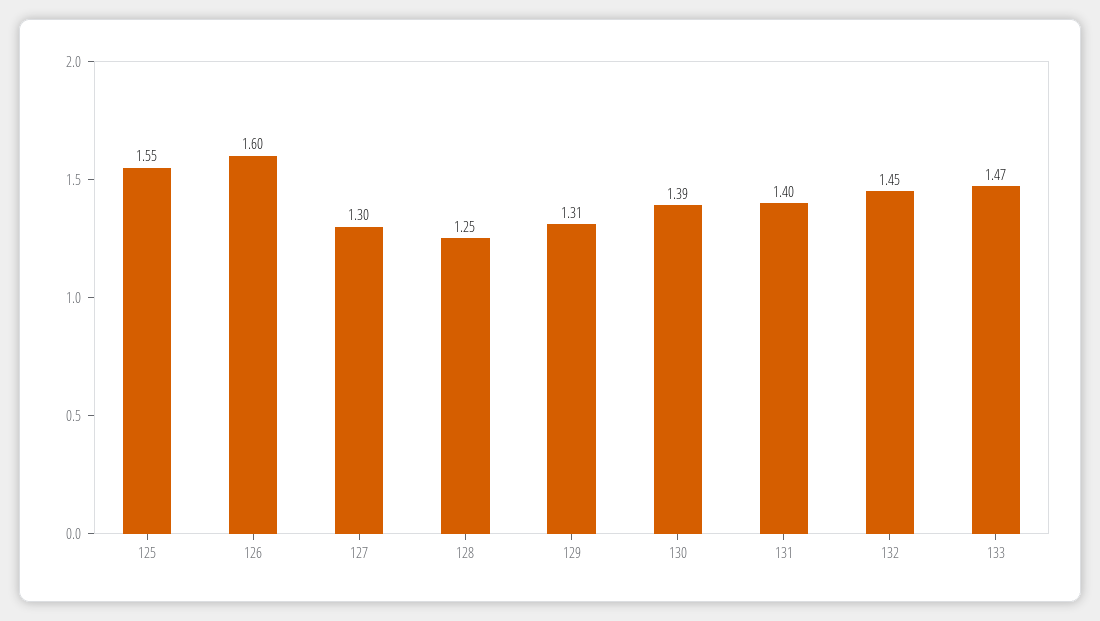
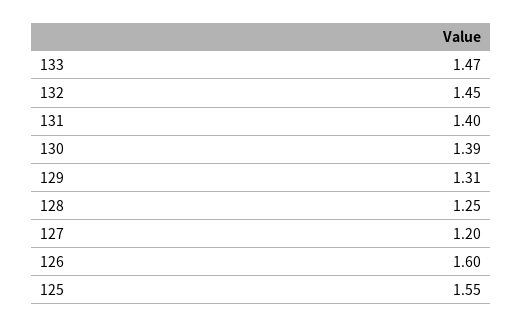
  {
    "125": 1.55,
    "126": 1.6,
-   "127": 1.3,
+   "127": 1.2,
    "128": 1.25,
    "129": 1.31,
    "130": 1.39,
    "131": 1.4,
    "132": 1.45,
    "133": 1.47
  }

